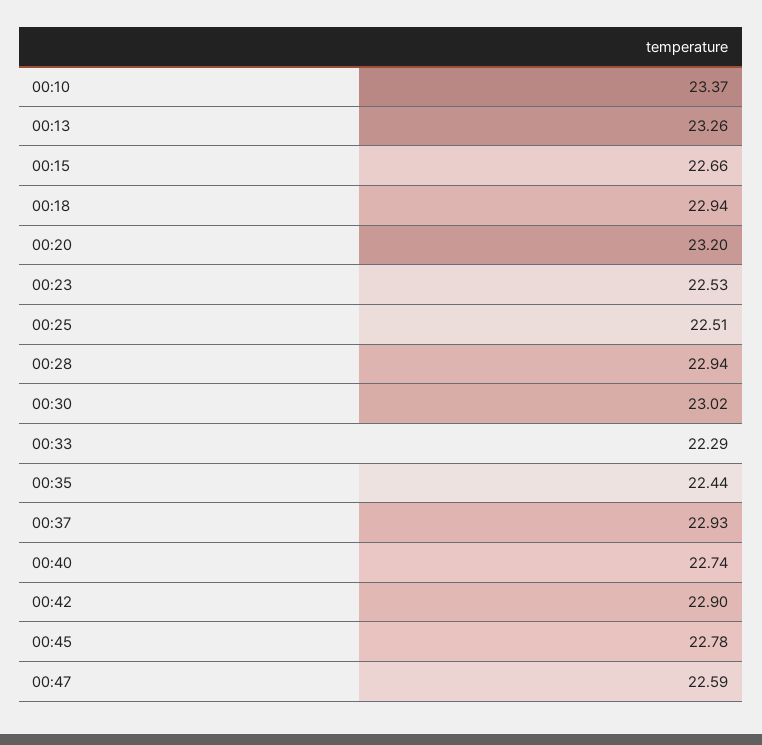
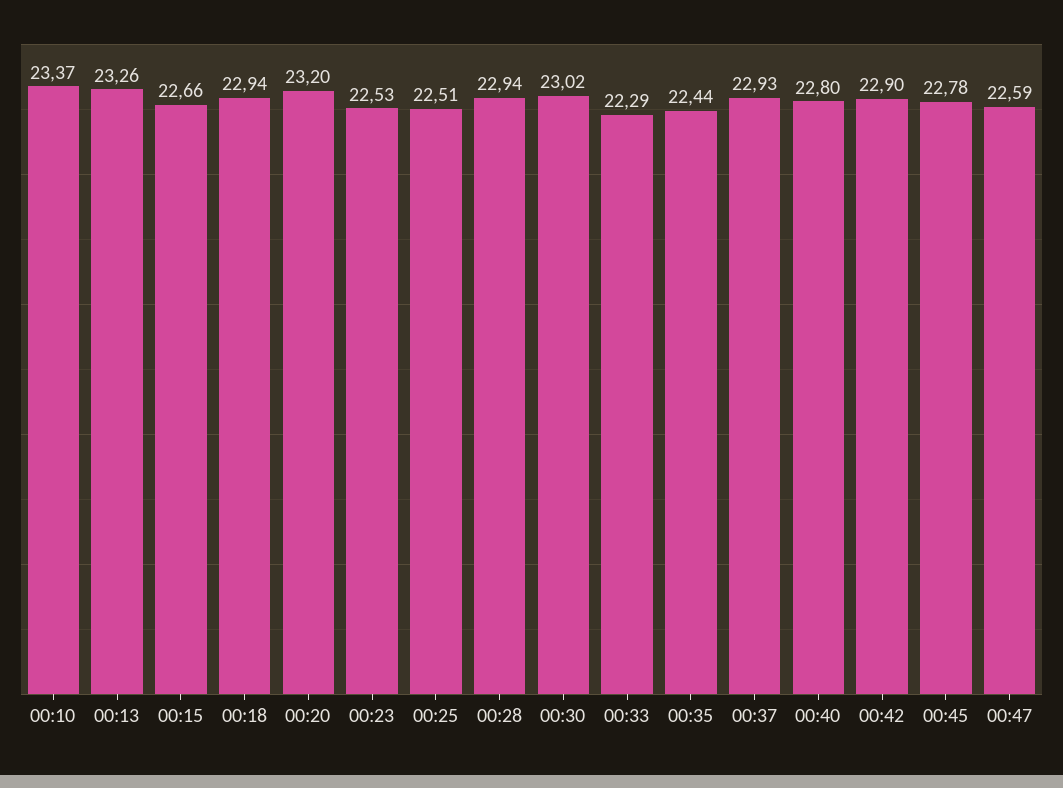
  {
    "00:10": 23.37,
    "00:13": 23.26,
    "00:15": 22.66,
    "00:18": 22.94,
    "00:20": 23.2,
    "00:23": 22.53,
    "00:25": 22.51,
    "00:28": 22.94,
    "00:30": 23.02,
    "00:33": 22.29,
    "00:35": 22.44,
    "00:37": 22.93,
-   "00:40": 22.74,
+   "00:40": 22.8,
    "00:42": 22.9,
    "00:45": 22.78,
    "00:47": 22.59
  }

